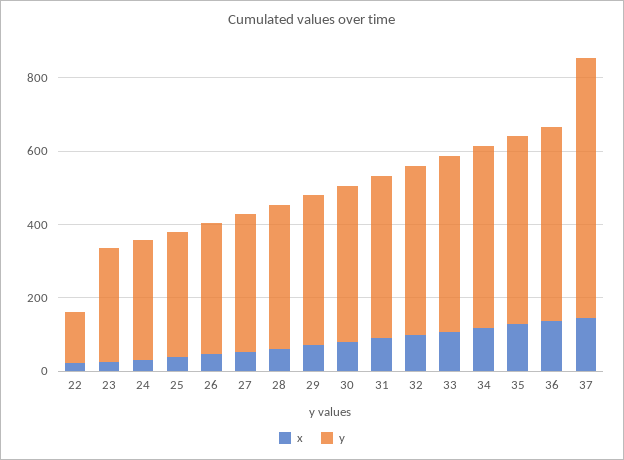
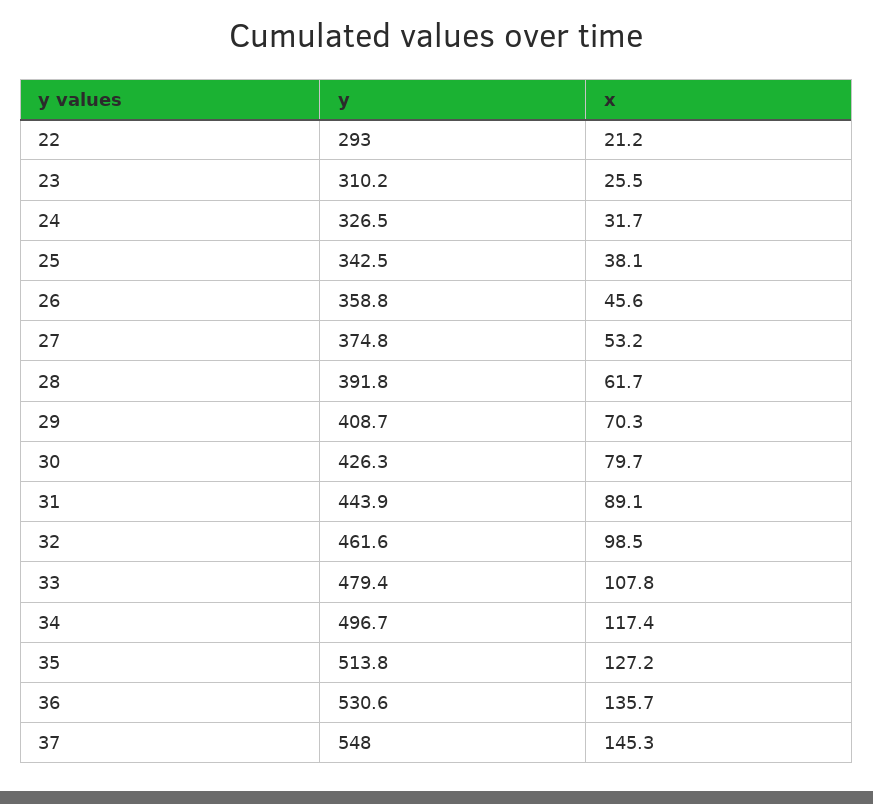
  {
    "x": {
      "22": 21.2,
      "23": 25.5,
      "24": 31.7,
      "25": 38.1,
      "26": 45.6,
      "27": 53.2,
      "28": 61.7,
      "29": 70.3,
      "30": 79.7,
      "31": 89.1,
      "32": 98.5,
      "33": 107.8,
      "34": 117.4,
      "35": 127.2,
      "36": 135.7,
      "37": 145.3
    },
    "y": {
-     "22": 150,
+     "22": 293,
      "23": 310.2,
      "24": 326.5,
      "25": 342.5,
      "26": 358.8,
      "27": 374.8,
      "28": 391.8,
      "29": 408.7,
      "30": 426.3,
      "31": 443.9,
      "32": 461.6,
      "33": 479.4,
      "34": 496.7,
      "35": 513.8,
      "36": 530.6,
-     "37": 700
+     "37": 548
    }
  }

